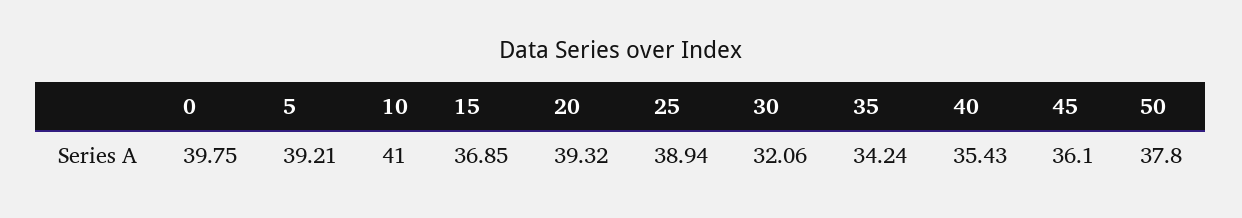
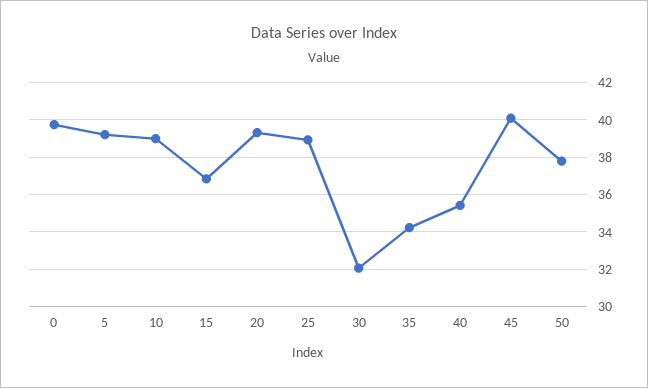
  {
    "0": 39.75,
    "5": 39.21,
-   "10": 41,
+   "10": 39,
    "15": 36.85,
    "20": 39.32,
    "25": 38.94,
    "30": 32.06,
    "35": 34.24,
    "40": 35.43,
-   "45": 36.1,
+   "45": 40,
    "50": 37.8
  }

